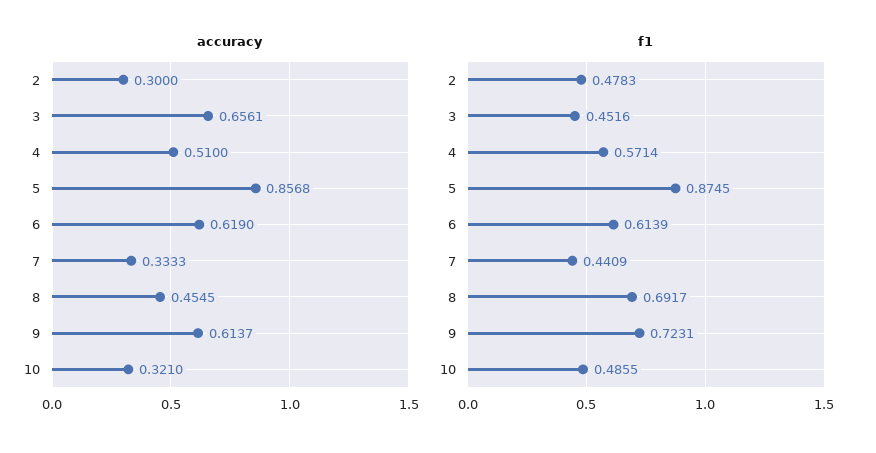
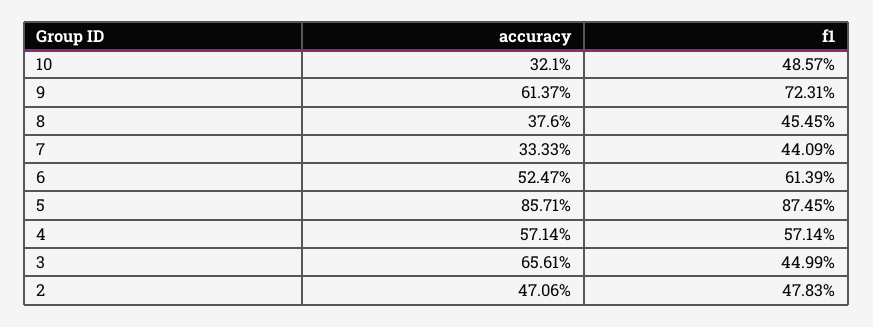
  {
    "accuracy": {
-     "2": 0.3,
+     "2": 0.4706,
      "3": 0.6561,
-     "4": 0.51,
+     "4": 0.5714,
-     "5": 0.8568,
+     "5": 0.8571,
-     "6": 0.619,
+     "6": 0.5247,
      "7": 0.3333,
-     "8": 0.4545,
+     "8": 0.376,
      "9": 0.6137,
      "10": 0.321
    },
    "f1": {
      "2": 0.4783,
-     "3": 0.4516,
+     "3": 0.4499,
      "4": 0.5714,
      "5": 0.8745,
      "6": 0.6139,
      "7": 0.4409,
-     "8": 0.6917,
+     "8": 0.4545,
      "9": 0.7231,
-     "10": 0.4855
+     "10": 0.4857
    }
  }

